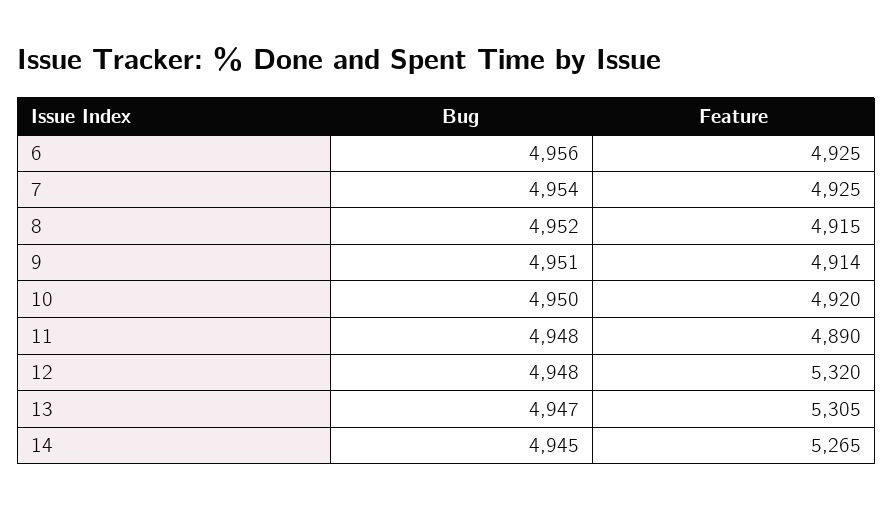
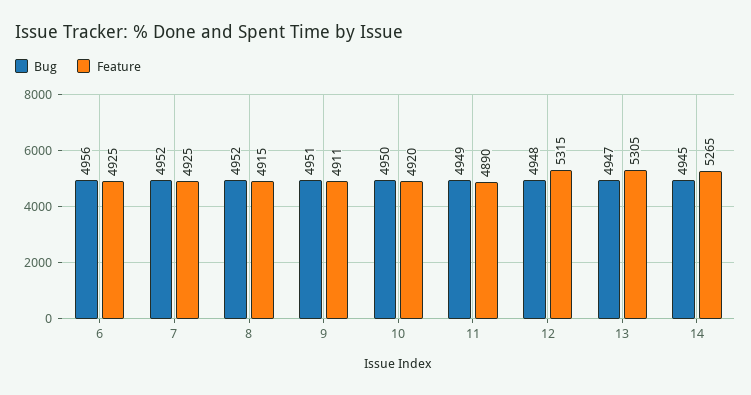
  {
    "Bug": {
      "6": 4956,
-     "7": 4954,
+     "7": 4952,
      "8": 4952,
      "9": 4951,
      "10": 4950,
-     "11": 4948,
+     "11": 4949,
      "12": 4948,
      "13": 4947,
      "14": 4945
    },
    "Feature": {
      "6": 4925,
      "7": 4925,
      "8": 4915,
-     "9": 4914,
+     "9": 4911,
      "10": 4920,
      "11": 4890,
-     "12": 5320,
+     "12": 5315,
      "13": 5305,
      "14": 5265
    }
  }

